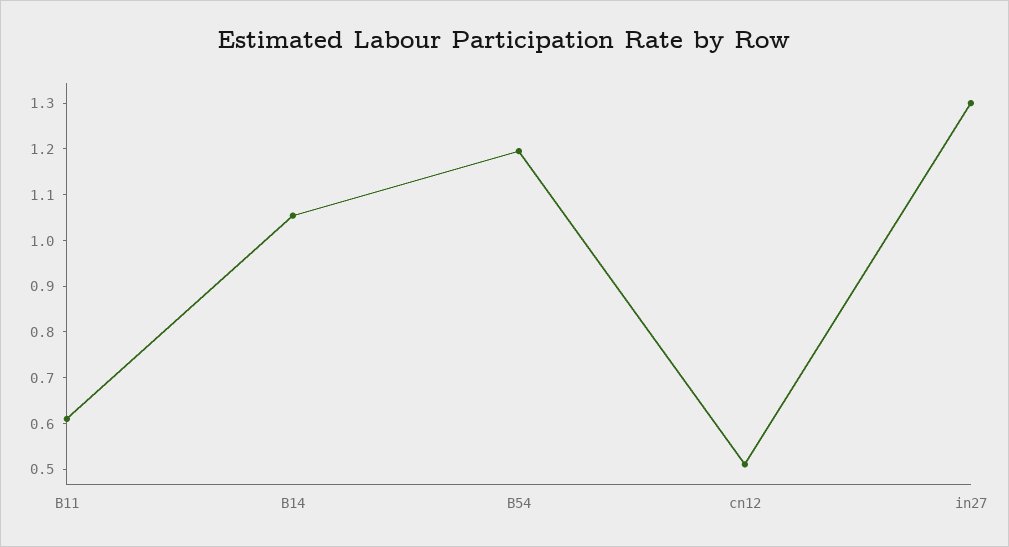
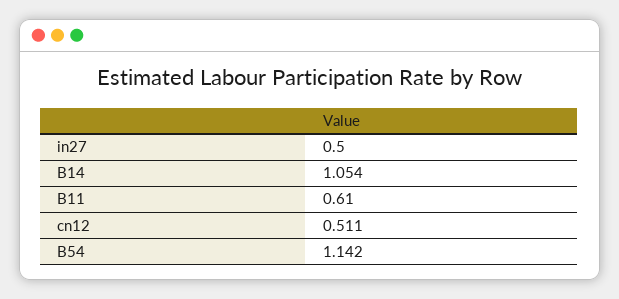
  {
    "B11": 0.61,
    "B14": 1.054,
-   "B54": 1.2,
+   "B54": 1.142,
    "cn12": 0.511,
-   "in27": 1.3
+   "in27": 0.5
  }

